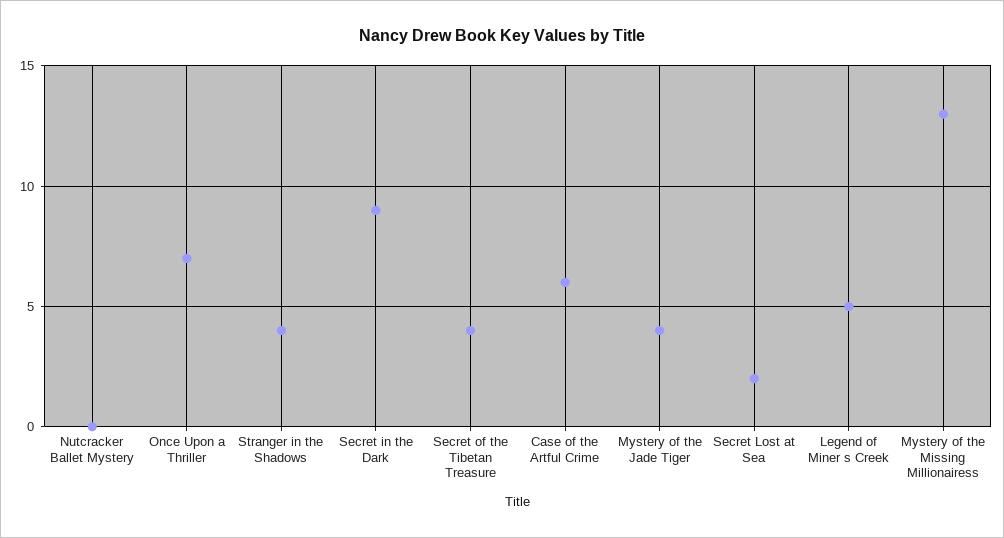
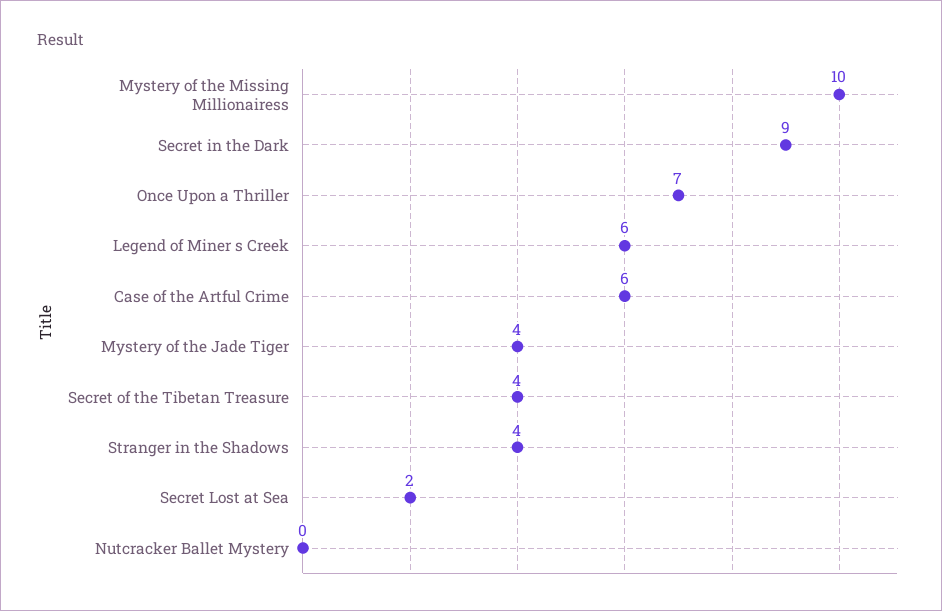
  {
    "Nutcracker Ballet Mystery": 0,
    "Once Upon a Thriller": 7,
    "Stranger in the Shadows": 4,
    "Secret in the Dark": 9,
    "Secret of the Tibetan Treasure": 4,
    "Case of the Artful Crime": 6,
    "Mystery of the Jade Tiger": 4,
    "Secret Lost at Sea": 2,
-   "Legend of Miner s Creek": 5,
+   "Legend of Miner s Creek": 6,
-   "Mystery of the Missing Millionairess": 13
+   "Mystery of the Missing Millionairess": 10
  }

